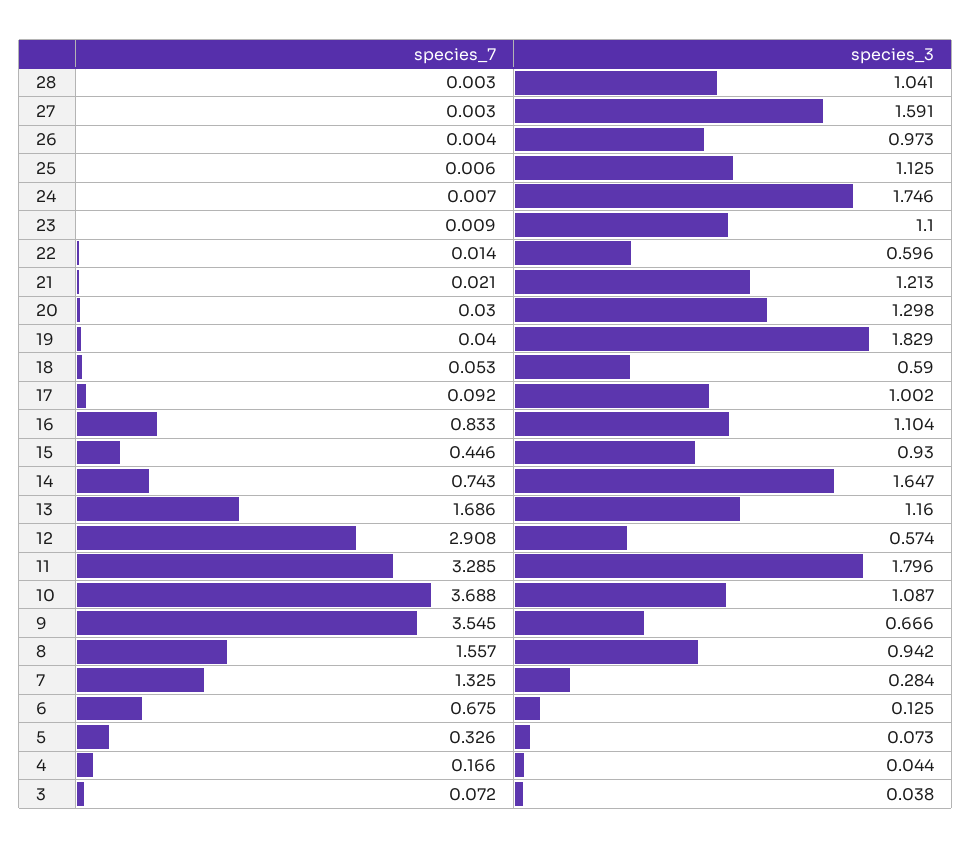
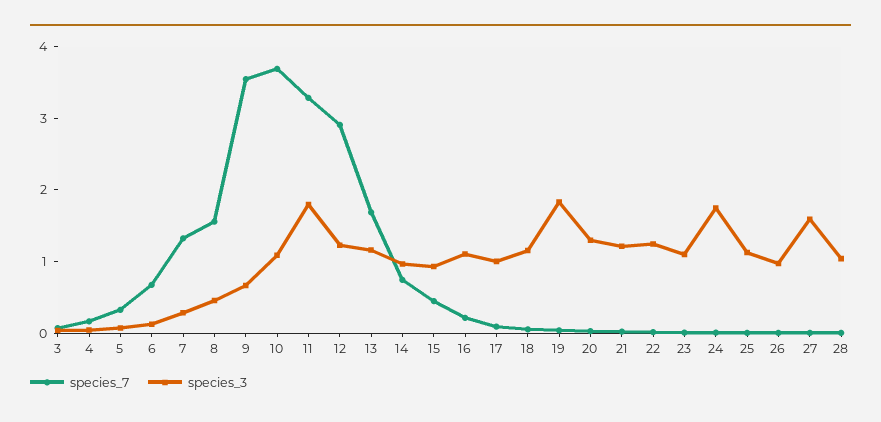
  {
    "species_7": {
      "28": 0.003,
      "27": 0.003,
      "26": 0.004,
      "25": 0.006,
      "24": 0.007,
      "23": 0.009,
      "22": 0.014,
      "21": 0.021,
      "20": 0.03,
      "19": 0.04,
      "18": 0.053,
      "17": 0.092,
-     "16": 0.833,
+     "16": 0.2,
      "15": 0.446,
      "14": 0.743,
      "13": 1.686,
      "12": 2.908,
      "11": 3.285,
      "10": 3.688,
      "9": 3.545,
      "8": 1.557,
      "7": 1.325,
      "6": 0.675,
      "5": 0.326,
      "4": 0.166,
      "3": 0.072
    },
    "species_3": {
      "28": 1.041,
      "27": 1.591,
      "26": 0.973,
      "25": 1.125,
      "24": 1.746,
      "23": 1.1,
-     "22": 0.596,
+     "22": 1.2,
      "21": 1.213,
      "20": 1.298,
      "19": 1.829,
-     "18": 0.59,
+     "18": 1.2,
      "17": 1.002,
      "16": 1.104,
      "15": 0.93,
-     "14": 1.647,
+     "14": 1,
      "13": 1.16,
-     "12": 0.574,
+     "12": 1.2,
      "11": 1.796,
      "10": 1.087,
      "9": 0.666,
-     "8": 0.942,
+     "8": 0.4,
      "7": 0.284,
      "6": 0.125,
      "5": 0.073,
      "4": 0.044,
      "3": 0.038
    }
  }

